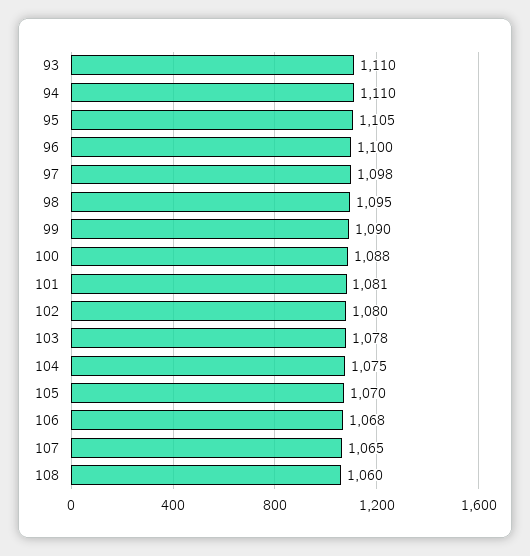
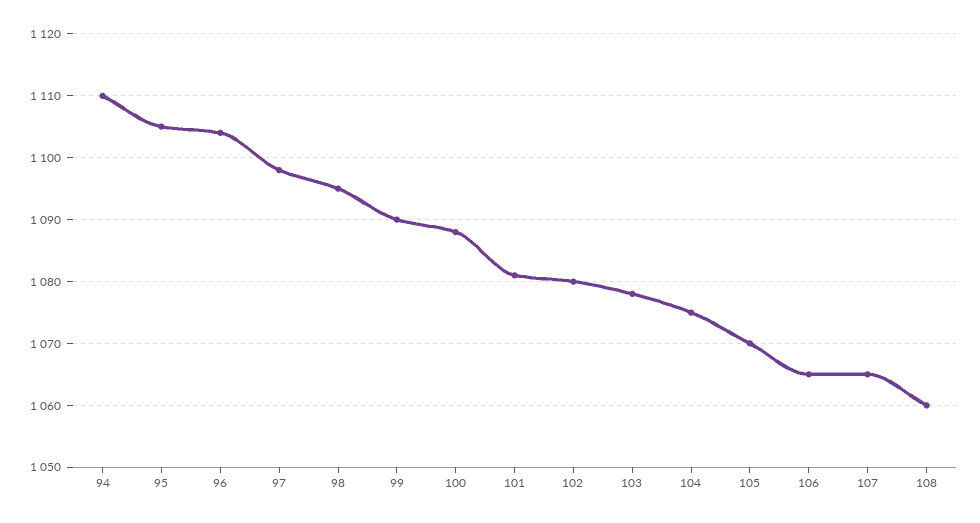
  {
-   "93": 1110,
    "94": 1110,
    "95": 1105,
-   "96": 1100,
+   "96": 1104,
    "97": 1098,
    "98": 1095,
    "99": 1090,
    "100": 1088,
    "101": 1081,
    "102": 1080,
    "103": 1078,
    "104": 1075,
    "105": 1070,
-   "106": 1068,
+   "106": 1065,
    "107": 1065,
    "108": 1060
  }

